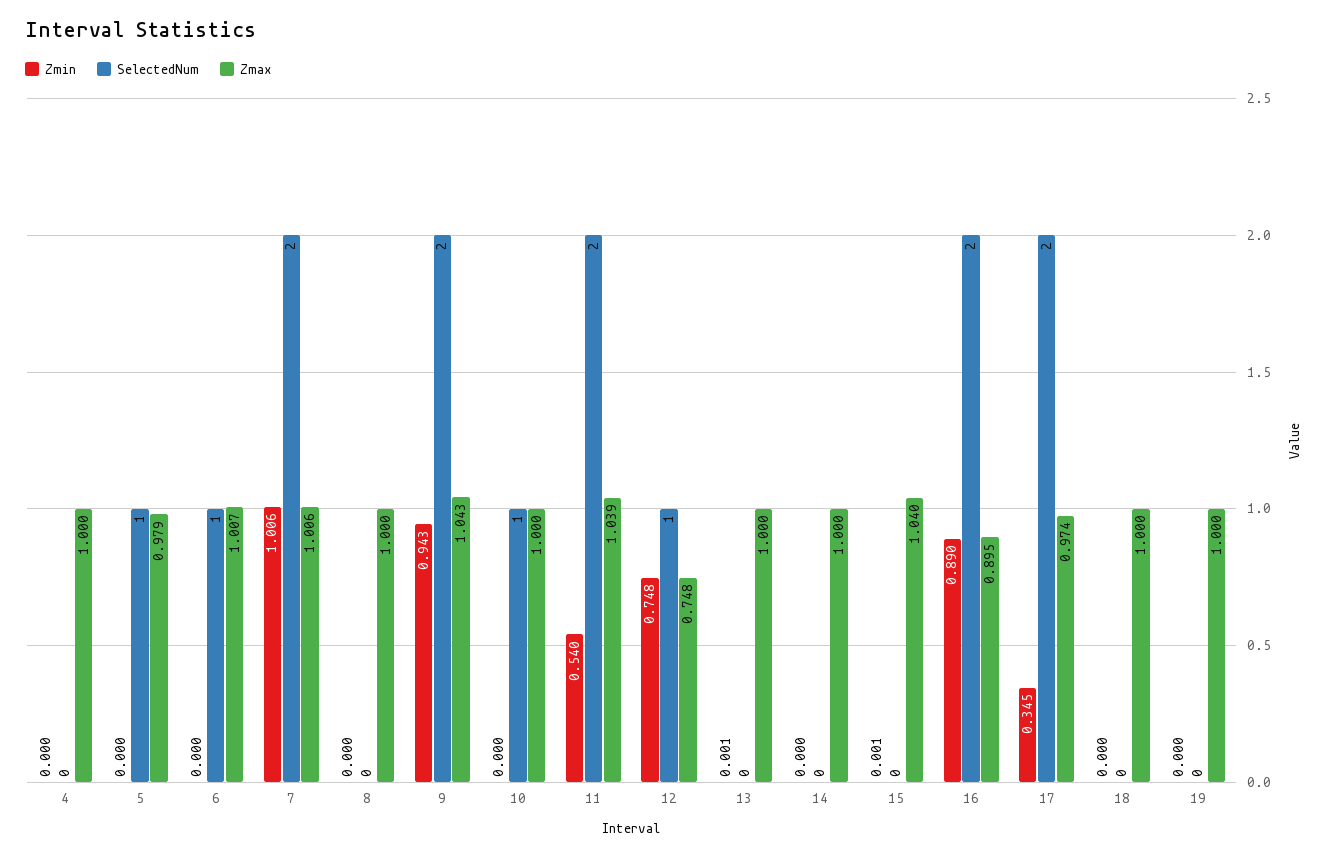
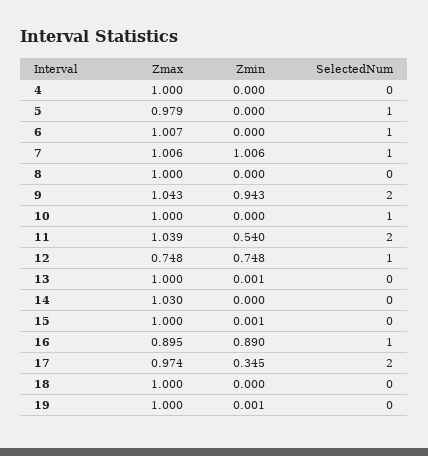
  {
    "Zmin": {
      "4": 0,
      "5": 0,
      "6": 0,
      "7": 1.006,
      "8": 0,
      "9": 0.943,
      "10": 0,
      "11": 0.54,
      "12": 0.748,
      "13": 0.001,
      "14": 0,
      "15": 0.001,
      "16": 0.89,
      "17": 0.345,
      "18": 0,
-     "19": 0
+     "19": 0.001
    },
    "SelectedNum": {
      "4": 0,
      "5": 1,
      "6": 1,
-     "7": 2,
+     "7": 1,
      "8": 0,
      "9": 2,
      "10": 1,
      "11": 2,
      "12": 1,
      "13": 0,
      "14": 0,
      "15": 0,
-     "16": 2,
+     "16": 1,
      "17": 2,
      "18": 0,
      "19": 0
    },
    "Zmax": {
      "4": 1,
      "5": 0.979,
      "6": 1.007,
      "7": 1.006,
      "8": 1,
      "9": 1.043,
      "10": 1,
      "11": 1.039,
      "12": 0.748,
      "13": 1,
-     "14": 1,
+     "14": 1.03,
-     "15": 1.04,
+     "15": 1,
      "16": 0.895,
      "17": 0.974,
      "18": 1,
      "19": 1
    }
  }

